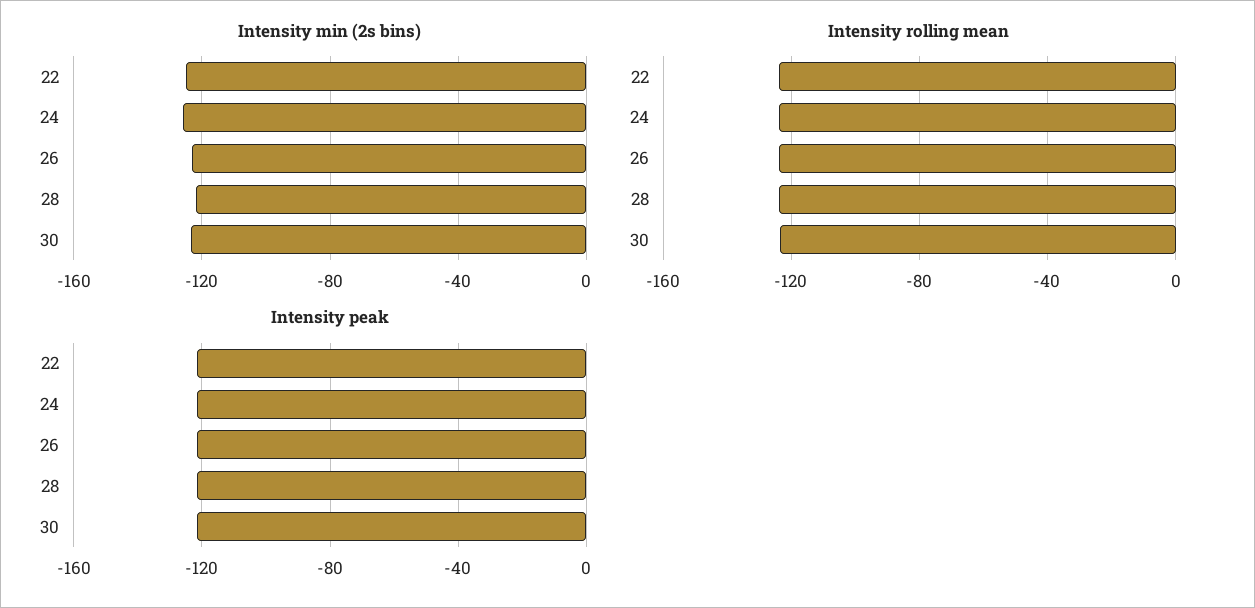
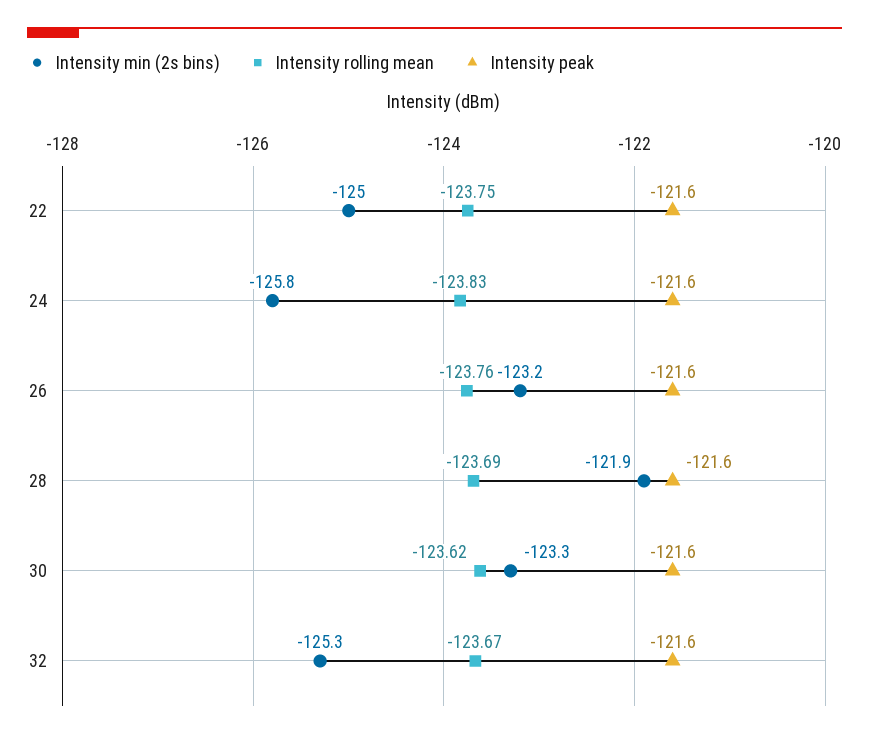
  {
    "Intensity min (2s bins)": {
      "22": -125,
      "24": -125.8,
      "26": -123.2,
      "28": -121.9,
-     "30": -123.3
+     "30": -123.3,
+     "32": -125.3
    },
    "Intensity rolling mean": {
      "22": -123.75,
      "24": -123.83,
      "26": -123.76,
      "28": -123.69,
-     "30": -123.62
+     "30": -123.62,
+     "32": -123.67
    },
    "Intensity peak": {
      "22": -121.6,
      "24": -121.6,
      "26": -121.6,
      "28": -121.6,
-     "30": -121.6
+     "30": -121.6,
+     "32": -121.6
    }
  }

